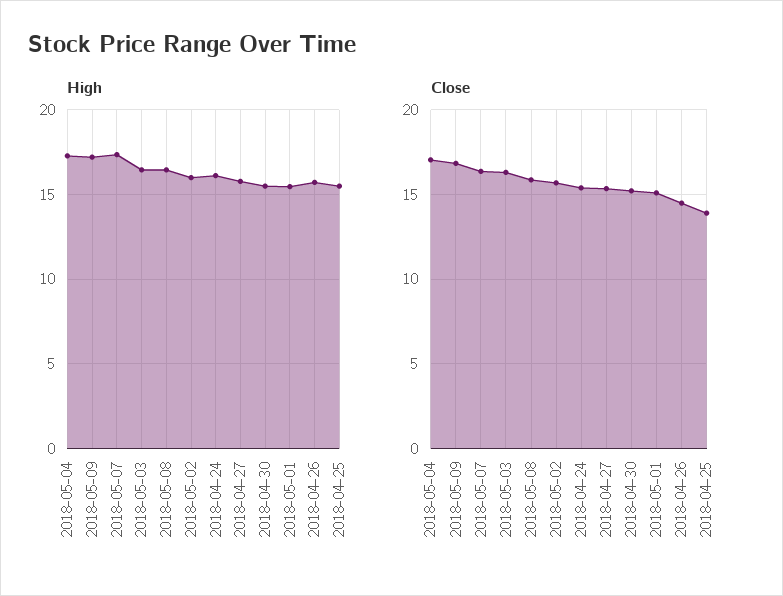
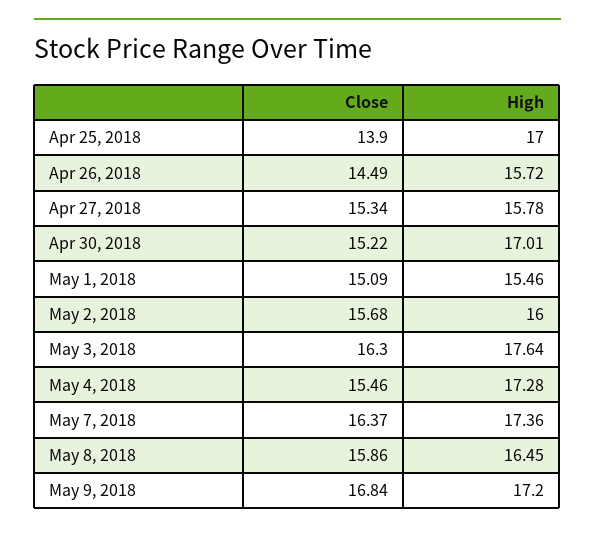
  {
    "High": {
      "2018-05-04": 17.28,
      "2018-05-09": 17.2,
      "2018-05-07": 17.36,
-     "2018-05-03": 16.5,
+     "2018-05-03": 17.64,
      "2018-05-08": 16.45,
      "2018-05-02": 16,
-     "2018-04-24": 16,
      "2018-04-27": 15.78,
-     "2018-04-30": 15.5,
+     "2018-04-30": 17.01,
      "2018-05-01": 15.46,
      "2018-04-26": 15.72,
-     "2018-04-25": 15.5
+     "2018-04-25": 17
    },
    "Close": {
-     "2018-05-04": 17,
+     "2018-05-04": 15.46,
      "2018-05-09": 16.84,
      "2018-05-07": 16.37,
      "2018-05-03": 16.3,
      "2018-05-08": 15.86,
      "2018-05-02": 15.68,
-     "2018-04-24": 15.5,
      "2018-04-27": 15.34,
      "2018-04-30": 15.22,
      "2018-05-01": 15.09,
      "2018-04-26": 14.49,
      "2018-04-25": 13.9
    }
  }

